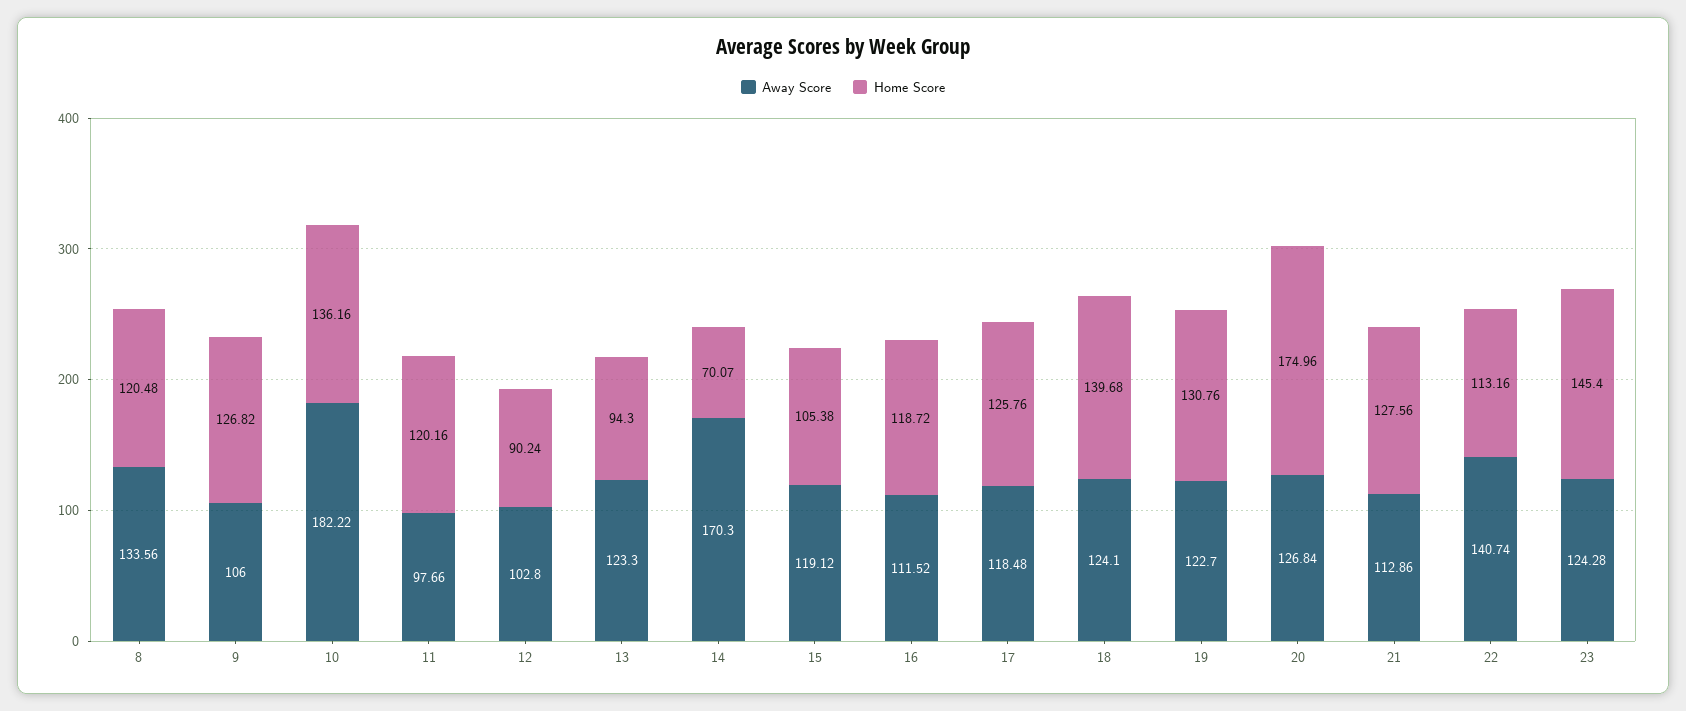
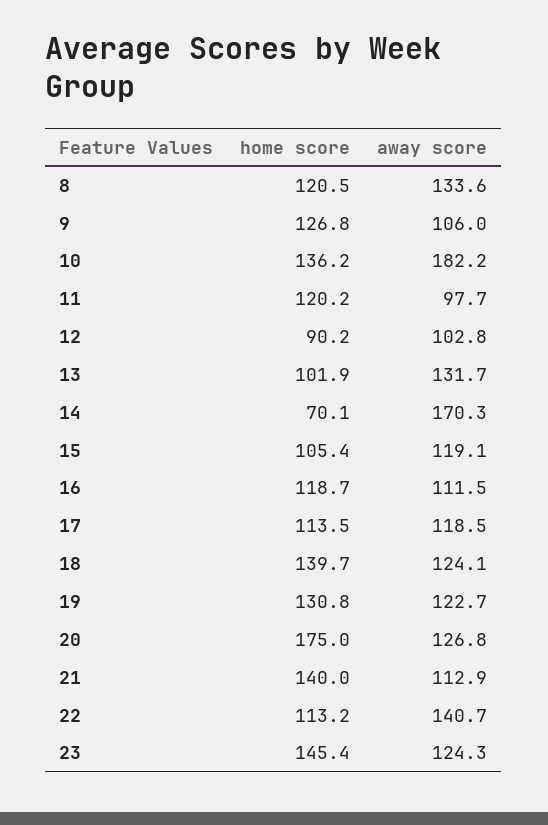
  {
    "Away Score": {
      "8": 133.56,
      "9": 106,
      "10": 182.22,
      "11": 97.66,
      "12": 102.8,
-     "13": 123.3,
+     "13": 131.7,
      "14": 170.3,
      "15": 119.12,
      "16": 111.52,
      "17": 118.48,
      "18": 124.1,
      "19": 122.7,
      "20": 126.84,
      "21": 112.86,
      "22": 140.74,
      "23": 124.28
    },
    "Home Score": {
      "8": 120.48,
      "9": 126.82,
      "10": 136.16,
      "11": 120.16,
      "12": 90.24,
-     "13": 94.3,
+     "13": 101.9,
      "14": 70.07,
      "15": 105.38,
      "16": 118.72,
-     "17": 125.76,
+     "17": 113.5,
      "18": 139.68,
      "19": 130.76,
      "20": 174.96,
-     "21": 127.56,
+     "21": 140,
      "22": 113.16,
      "23": 145.4
    }
  }

